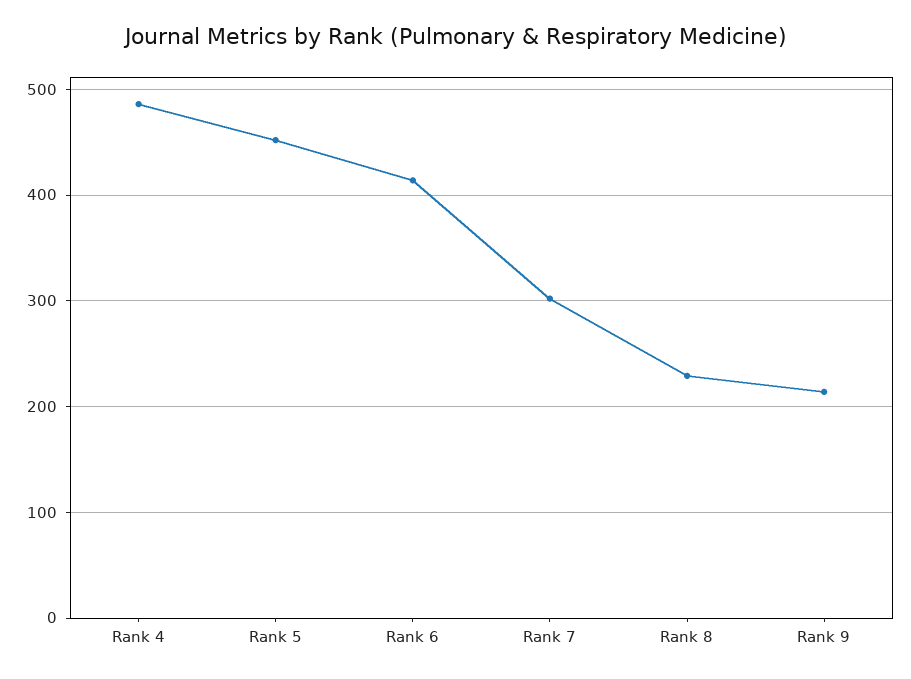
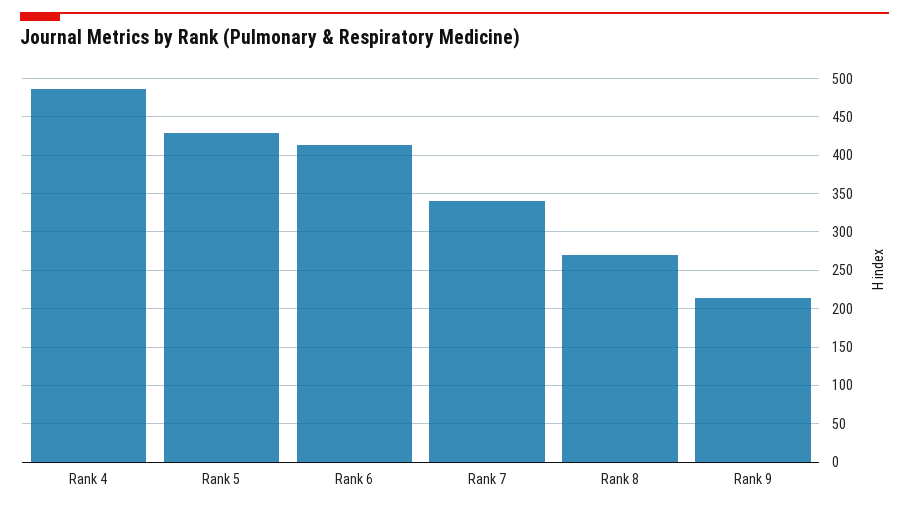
  {
    "Rank 4": 490,
-   "Rank 5": 450,
+   "Rank 5": 430,
    "Rank 6": 410,
-   "Rank 7": 300,
+   "Rank 7": 340,
-   "Rank 8": 230,
+   "Rank 8": 270,
    "Rank 9": 210
  }

